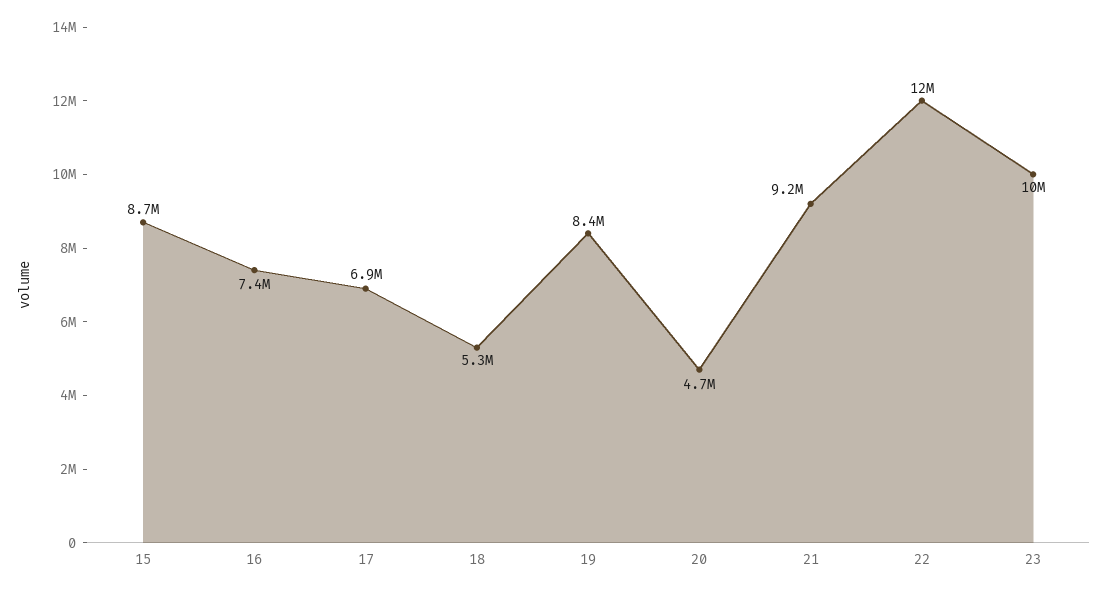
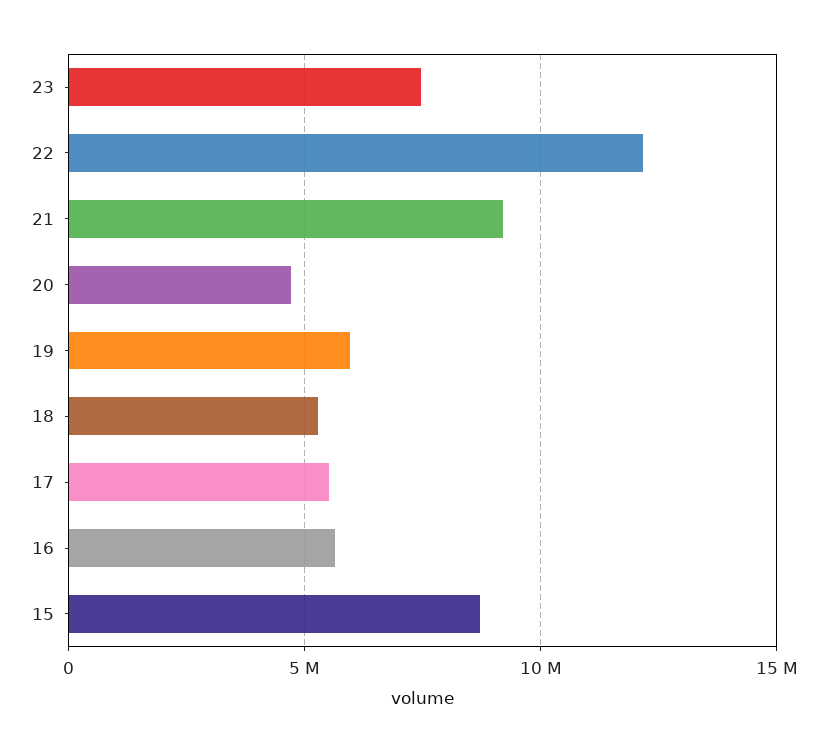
  {
    "15": 8700000,
-   "16": 7400000,
+   "16": 5500000,
-   "17": 6900000,
+   "17": 5500000,
    "18": 5300000,
-   "19": 8400000,
+   "19": 6000000,
    "20": 4700000,
    "21": 9200000,
    "22": 12000000,
-   "23": 10000000
+   "23": 7500000
  }

